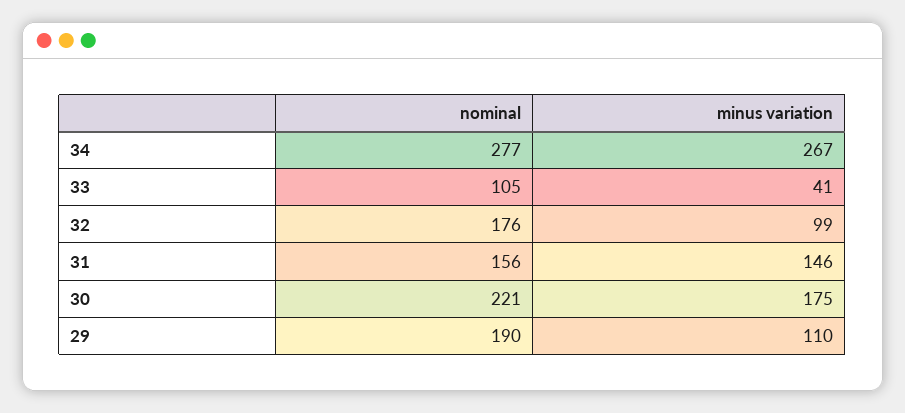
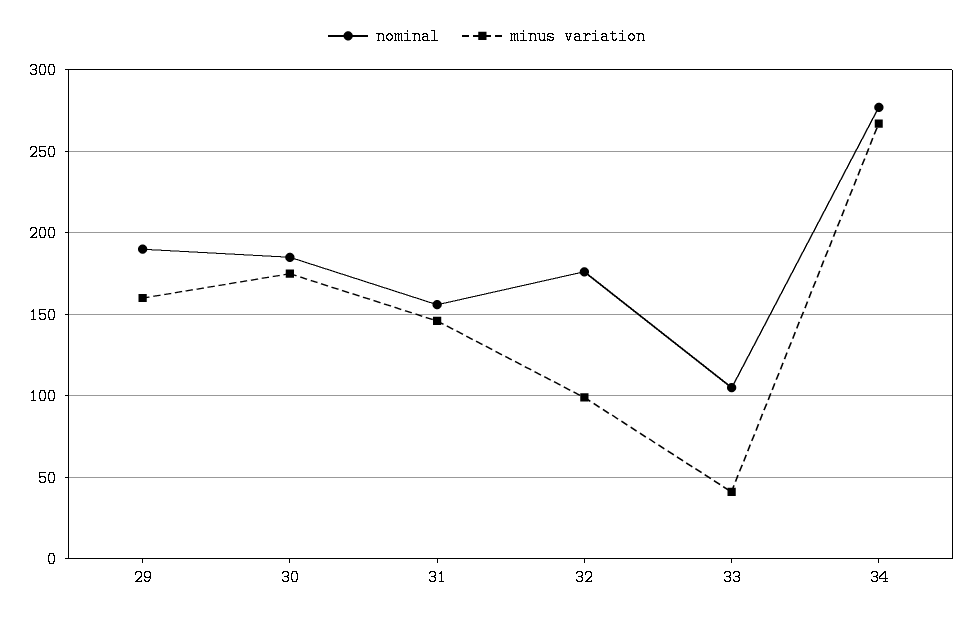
  {
    "nominal": {
      "34": 277,
      "33": 105,
      "32": 176,
      "31": 156,
-     "30": 221,
+     "30": 185,
      "29": 190
    },
    "minus variation": {
      "34": 267,
      "33": 41,
      "32": 99,
      "31": 146,
      "30": 175,
-     "29": 110
+     "29": 160
    }
  }

